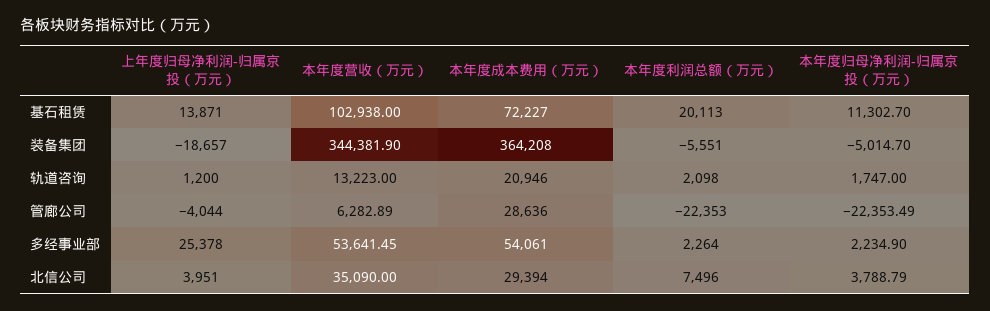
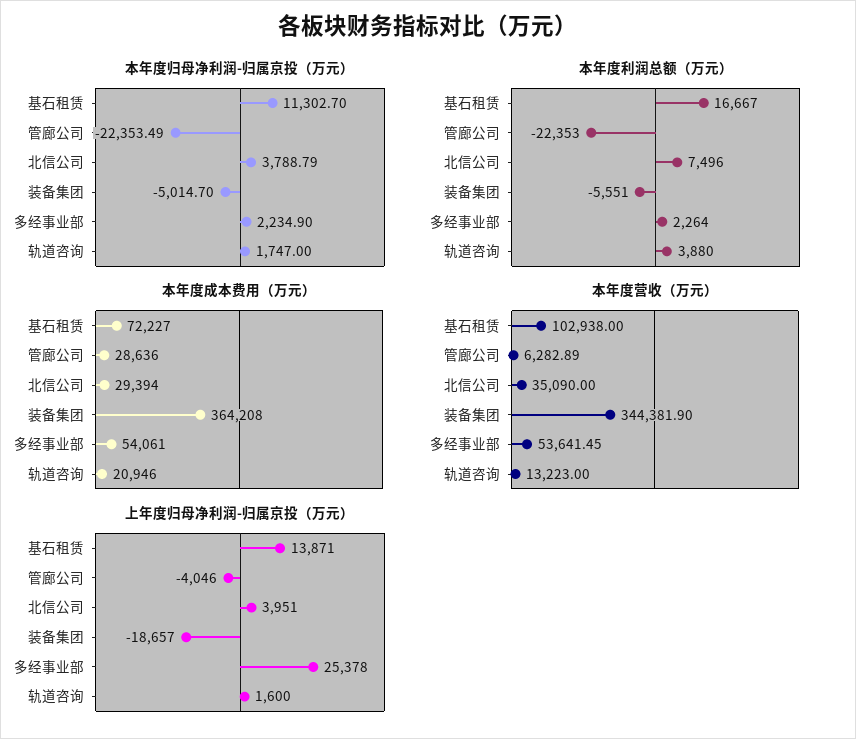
  {
    "上年度归母净利润-归属京投（万元）": {
      "基石租赁": 13871,
      "装备集团": -18657,
-     "轨道咨询": 1200,
+     "轨道咨询": 1600,
-     "管廊公司": -4044,
+     "管廊公司": -4046,
      "多经事业部": 25378,
      "北信公司": 3951
    },
    "本年度营收（万元）": {
      "基石租赁": 102938,
      "装备集团": 344381.9,
      "轨道咨询": 13223,
      "管廊公司": 6282.89,
      "多经事业部": 53641.45,
      "北信公司": 35090
    },
    "本年度成本费用（万元）": {
      "基石租赁": 72227,
      "装备集团": 364208,
      "轨道咨询": 20946,
      "管廊公司": 28636,
      "多经事业部": 54061,
      "北信公司": 29394
    },
    "本年度利润总额（万元）": {
-     "基石租赁": 20113,
+     "基石租赁": 16667,
      "装备集团": -5551,
-     "轨道咨询": 2098,
+     "轨道咨询": 3880,
      "管廊公司": -22353,
      "多经事业部": 2264,
      "北信公司": 7496
    },
    "本年度归母净利润-归属京投（万元）": {
      "基石租赁": 11302.7,
      "装备集团": -5014.7,
      "轨道咨询": 1747,
      "管廊公司": -22353.49,
      "多经事业部": 2234.9,
      "北信公司": 3788.79
    }
  }

